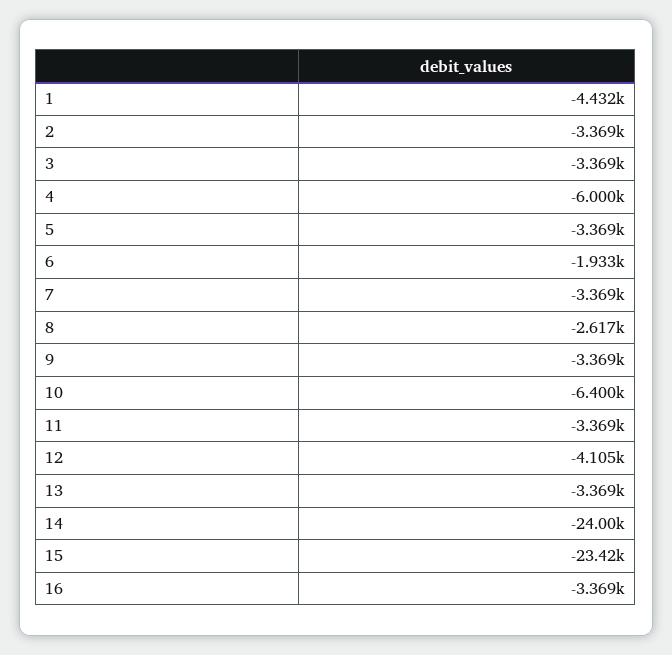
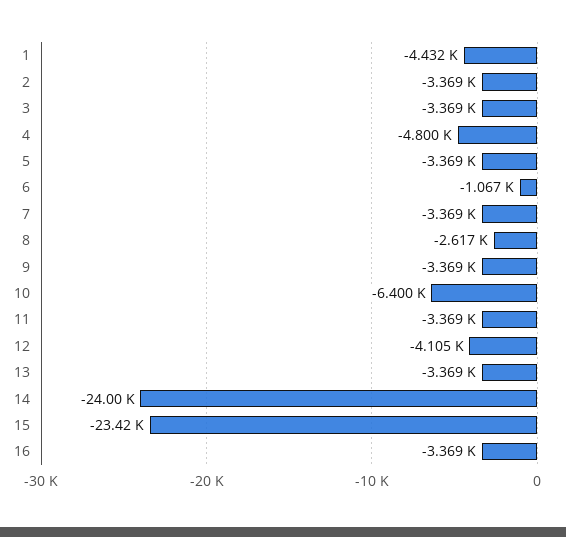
  {
    "1": -4432,
    "2": -3369,
    "3": -3369,
-   "4": -6000,
+   "4": -4800,
    "5": -3369,
-   "6": -1933,
+   "6": -1067,
    "7": -3369,
    "8": -2617,
    "9": -3369,
    "10": -6400,
    "11": -3369,
    "12": -4105,
    "13": -3369,
    "14": -24000,
    "15": -23420,
    "16": -3369
  }

